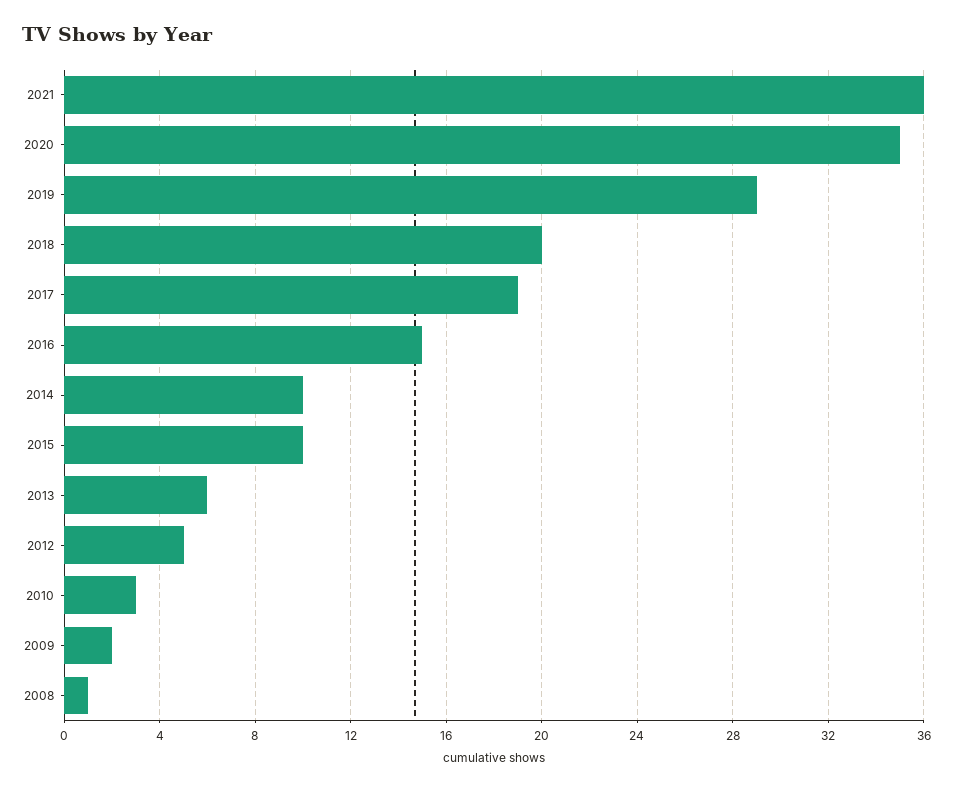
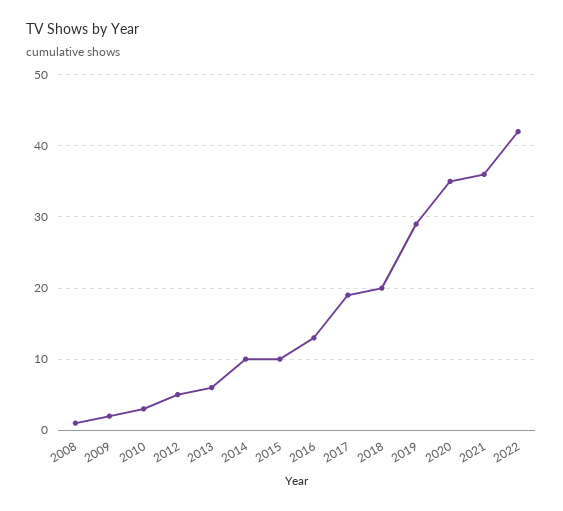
  {
    "2021": 36,
    "2020": 35,
    "2019": 29,
    "2018": 20,
    "2017": 19,
-   "2016": 15,
+   "2016": 13,
    "2014": 10,
    "2015": 10,
    "2013": 6,
    "2012": 5,
    "2010": 3,
    "2009": 2,
-   "2008": 1
+   "2008": 1,
+   "2022": 42
  }

